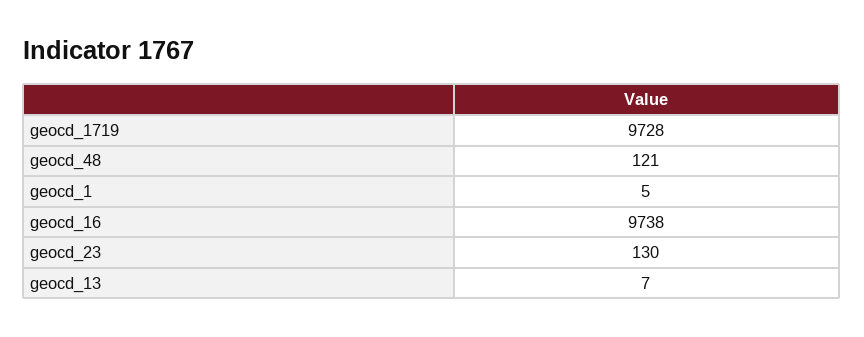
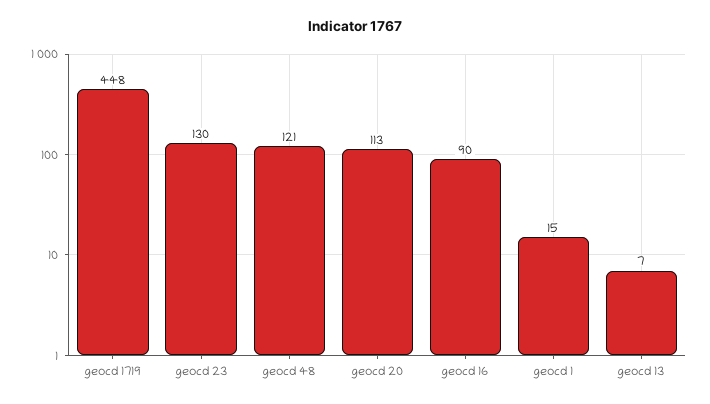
  {
-   "geocd_1719": 9728,
+   "geocd_1719": 448,
    "geocd_48": 121,
-   "geocd_1": 5,
+   "geocd_1": 15,
-   "geocd_16": 9738,
+   "geocd_16": 90,
    "geocd_23": 130,
-   "geocd_13": 7
+   "geocd_13": 7,
+   "geocd 20": 113
  }

